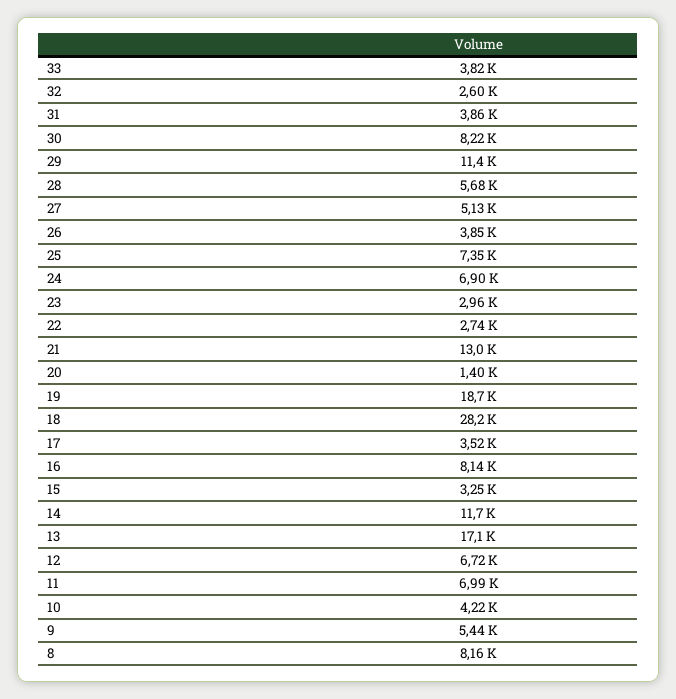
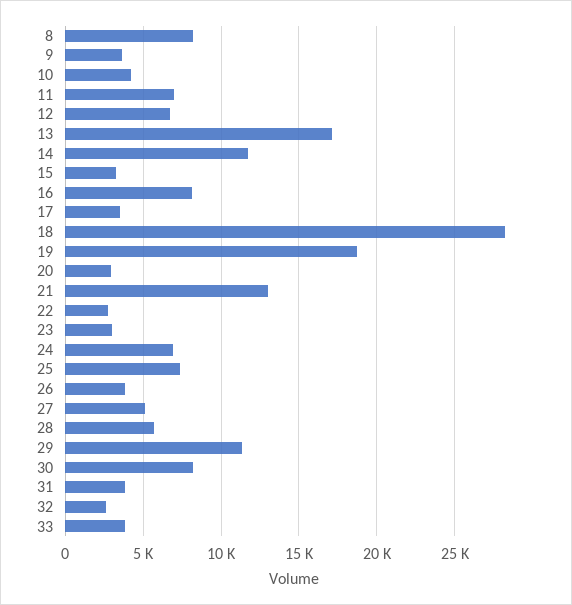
  {
    "33": 3820,
    "32": 2600,
    "31": 3860,
    "30": 8220,
    "29": 11400,
    "28": 5680,
    "27": 5130,
    "26": 3850,
    "25": 7350,
    "24": 6900,
    "23": 2960,
    "22": 2740,
    "21": 13000,
-   "20": 1400,
+   "20": 3000,
    "19": 18700,
    "18": 28200,
    "17": 3520,
    "16": 8140,
    "15": 3250,
    "14": 11700,
    "13": 17100,
    "12": 6720,
    "11": 6990,
    "10": 4220,
-   "9": 5440,
+   "9": 3500,
    "8": 8160
  }

